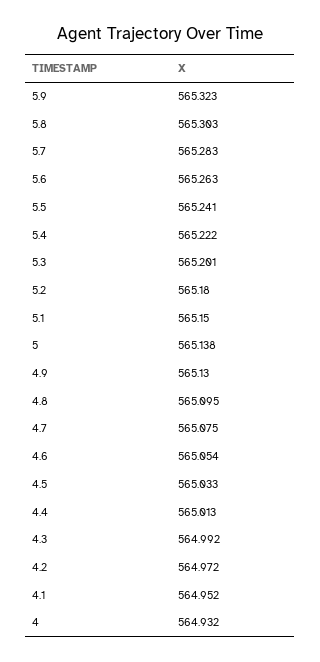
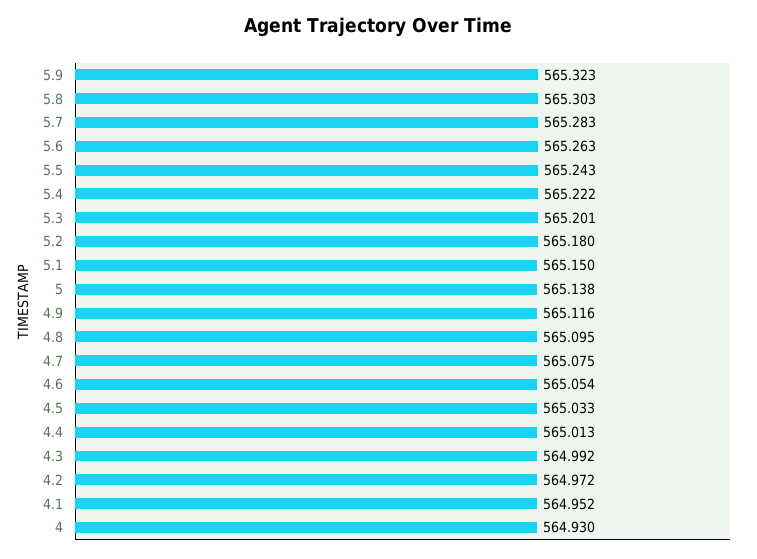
  {
    "5.9": 565.323,
    "5.8": 565.303,
    "5.7": 565.283,
    "5.6": 565.263,
-   "5.5": 565.241,
+   "5.5": 565.243,
    "5.4": 565.222,
    "5.3": 565.201,
    "5.2": 565.18,
    "5.1": 565.15,
    "5": 565.138,
-   "4.9": 565.13,
+   "4.9": 565.116,
    "4.8": 565.095,
    "4.7": 565.075,
    "4.6": 565.054,
    "4.5": 565.033,
    "4.4": 565.013,
    "4.3": 564.992,
    "4.2": 564.972,
    "4.1": 564.952,
-   "4": 564.932
+   "4": 564.93
  }

